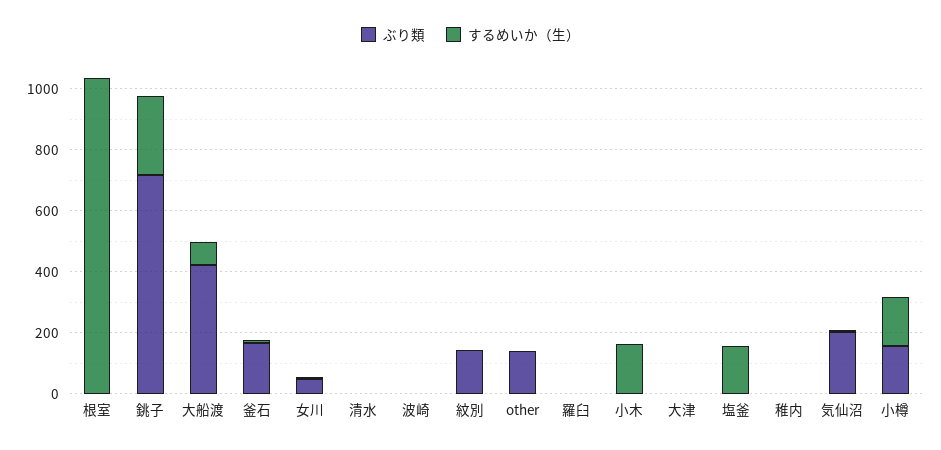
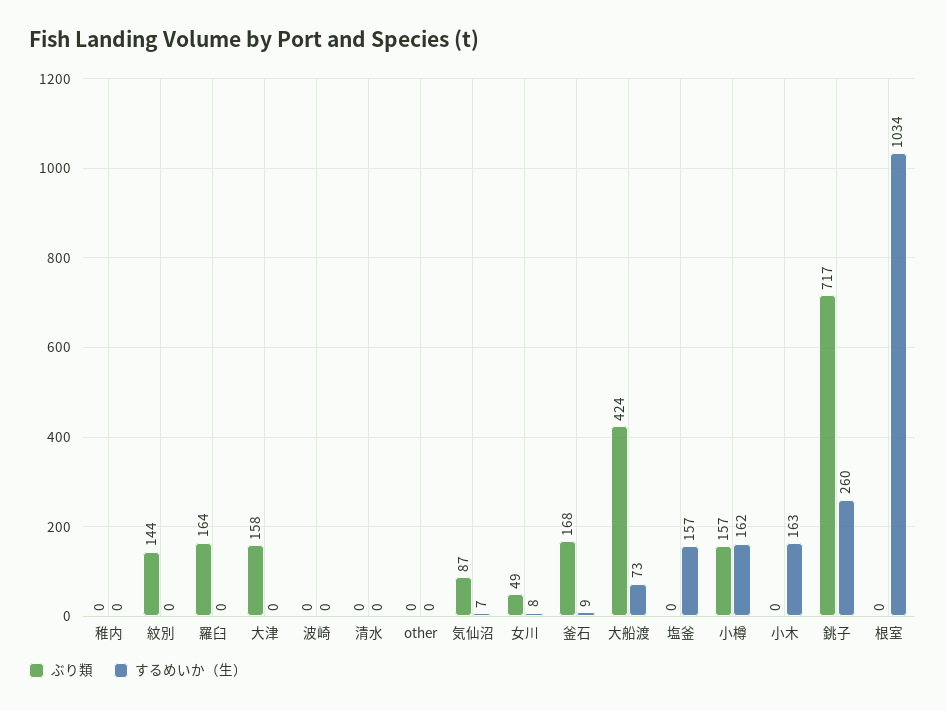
  {
    "ぶり類": {
      "根室": 0,
      "銚子": 717,
      "大船渡": 424,
      "釜石": 168,
      "女川": 49,
      "清水": 0,
      "波崎": 0,
      "紋別": 144,
-     "other": 150,
+     "other": 0,
-     "羅臼": 0,
+     "羅臼": 164,
      "小木": 0,
-     "大津": 0,
+     "大津": 158,
      "塩釜": 0,
      "稚内": 0,
-     "気仙沼": 200,
+     "気仙沼": 87,
      "小樽": 157
    },
    "するめいか（生）": {
      "根室": 1034,
      "銚子": 260,
      "大船渡": 73,
      "釜石": 9,
      "女川": 8,
      "清水": 0,
      "波崎": 0,
      "紋別": 0,
      "other": 0,
      "羅臼": 0,
      "小木": 163,
      "大津": 0,
      "塩釜": 157,
      "稚内": 0,
      "気仙沼": 7,
      "小樽": 162
    }
  }

